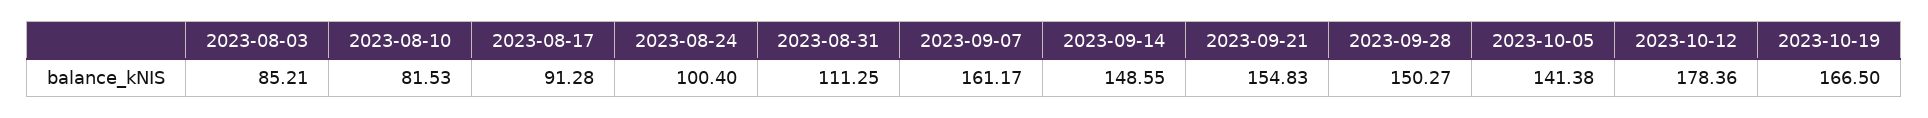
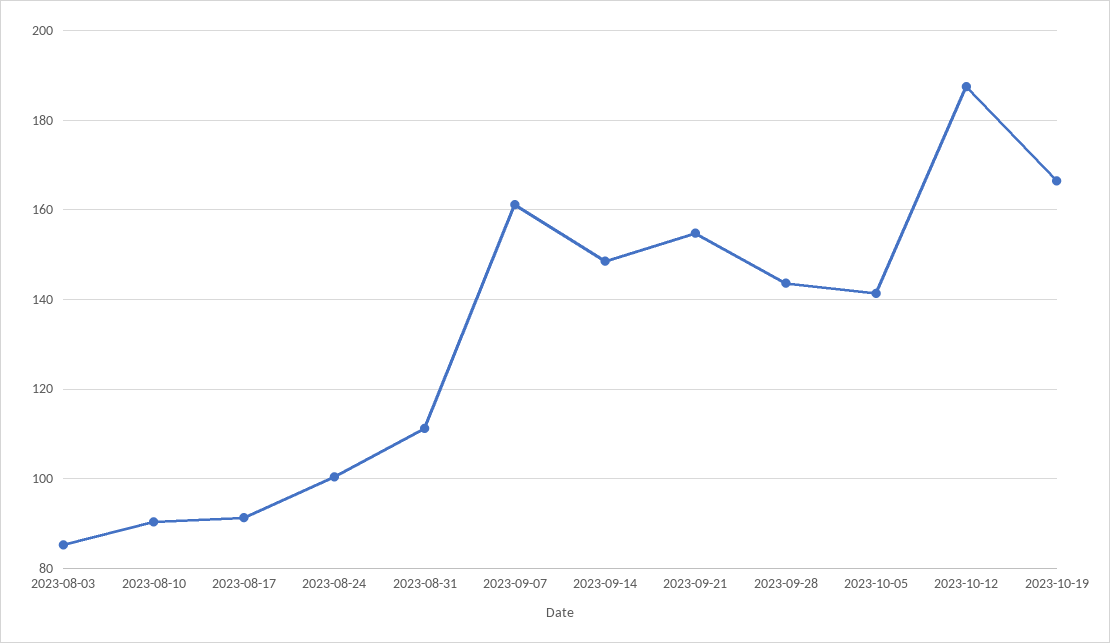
  {
    "2023-08-03": 85.21,
-   "2023-08-10": 81.53,
+   "2023-08-10": 90,
    "2023-08-17": 91.28,
    "2023-08-24": 100.4,
    "2023-08-31": 111.25,
    "2023-09-07": 161.17,
    "2023-09-14": 148.55,
    "2023-09-21": 154.83,
-   "2023-09-28": 150.27,
+   "2023-09-28": 144,
    "2023-10-05": 141.38,
-   "2023-10-12": 178.36,
+   "2023-10-12": 188,
    "2023-10-19": 166.5
  }

